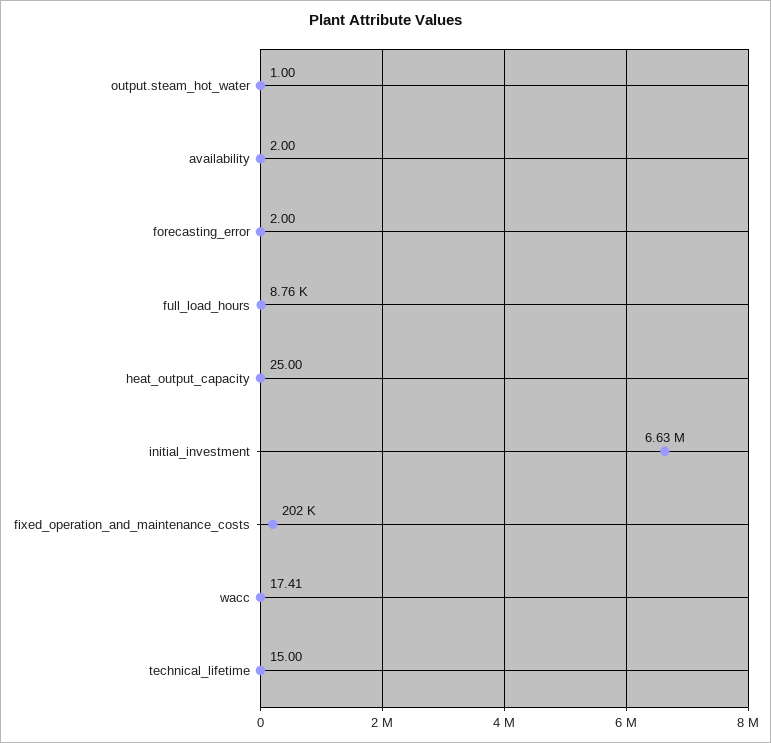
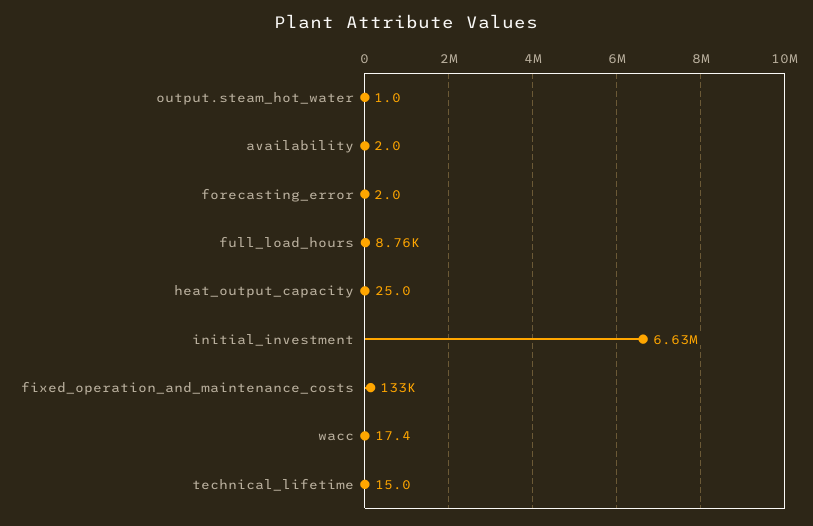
  {
    "output.steam_hot_water": 1,
    "availability": 2,
    "forecasting_error": 2,
    "full_load_hours": 8760,
    "heat_output_capacity": 25,
    "initial_investment": 6630000,
-   "fixed_operation_and_maintenance_costs": 202000,
+   "fixed_operation_and_maintenance_costs": 133000,
    "wacc": 17.41,
    "technical_lifetime": 15
  }

